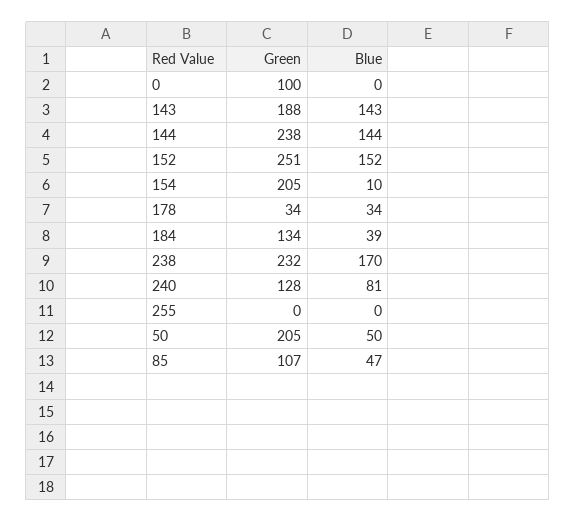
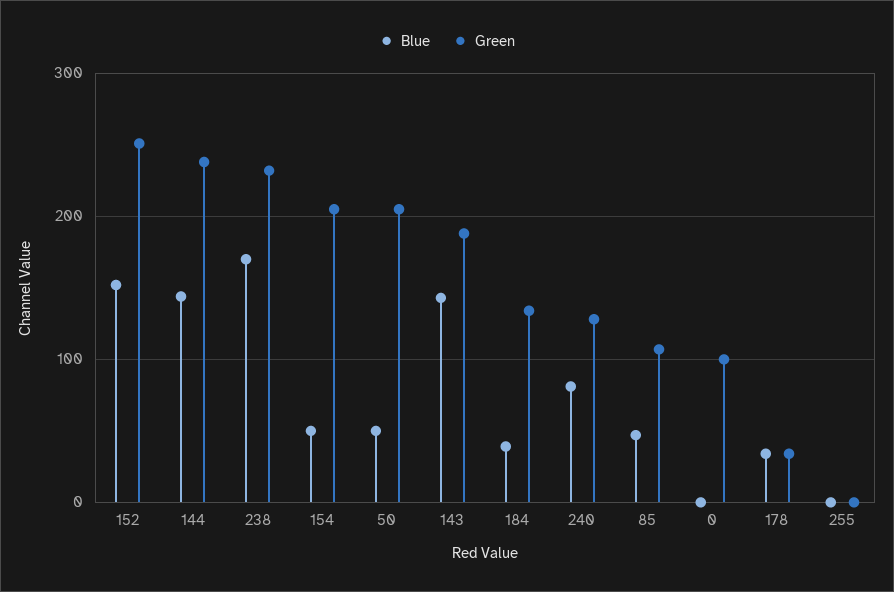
  {
    "Green": {
      "0": 100,
      "143": 188,
      "144": 238,
      "152": 251,
      "154": 205,
      "178": 34,
      "184": 134,
      "238": 232,
      "240": 128,
      "255": 0,
      "50": 205,
      "85": 107
    },
    "Blue": {
      "0": 0,
      "143": 143,
      "144": 144,
      "152": 152,
-     "154": 10,
+     "154": 50,
      "178": 34,
      "184": 39,
      "238": 170,
      "240": 81,
      "255": 0,
      "50": 50,
      "85": 47
    }
  }

